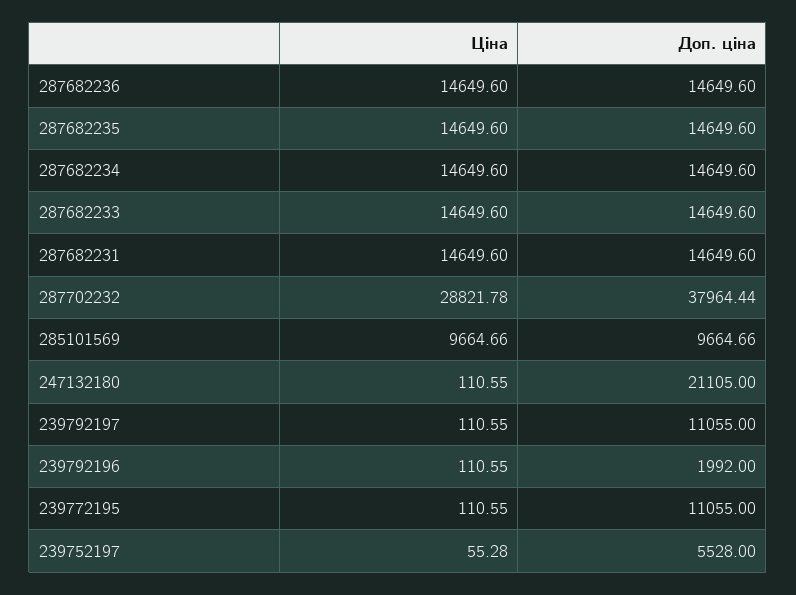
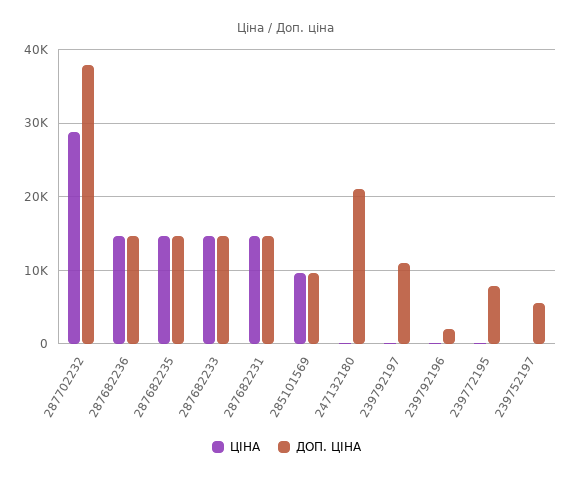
  {
    "Ціна": {
      "287682236": 14649.6,
      "287682235": 14649.6,
-     "287682234": 14649.6,
      "287682233": 14649.6,
      "287682231": 14649.6,
      "287702232": 28821.78,
      "285101569": 9664.66,
      "247132180": 110.55,
      "239792197": 110.55,
      "239792196": 110.55,
      "239772195": 110.55,
      "239752197": 55.28
    },
    "Доп. ціна": {
      "287682236": 14649.6,
      "287682235": 14649.6,
-     "287682234": 14649.6,
      "287682233": 14649.6,
      "287682231": 14649.6,
      "287702232": 37964.44,
      "285101569": 9664.66,
      "247132180": 21105,
      "239792197": 11055,
      "239792196": 1992,
-     "239772195": 11055,
+     "239772195": 8000,
      "239752197": 5528
    }
  }

